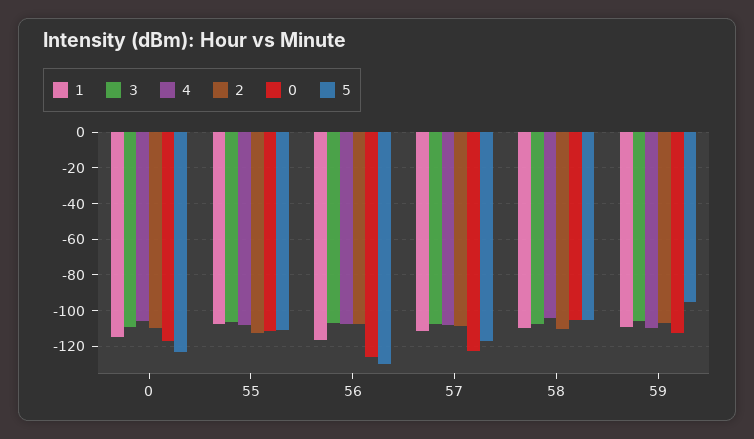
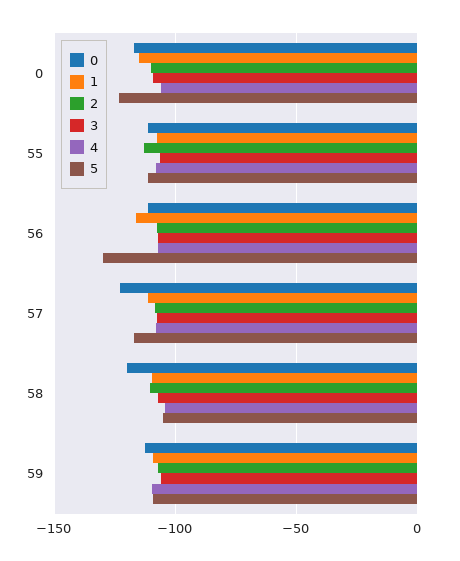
  {
    "1": {
      "0": -115,
      "55": -110,
      "56": -115,
      "57": -110,
      "58": -110,
      "59": -110
    },
    "3": {
      "0": -110,
      "55": -105,
      "56": -105,
      "57": -110,
      "58": -105,
      "59": -105
    },
    "4": {
      "0": -105,
      "55": -110,
      "56": -105,
      "57": -110,
      "58": -105,
      "59": -110
    },
    "2": {
      "0": -110,
      "55": -115,
      "56": -105,
      "57": -110,
      "58": -110,
      "59": -105
    },
    "0": {
      "0": -115,
      "55": -110,
-     "56": -125,
+     "56": -110,
      "57": -125,
-     "58": -105,
+     "58": -120,
      "59": -110
    },
    "5": {
      "0": -125,
      "55": -110,
      "56": -130,
      "57": -115,
      "58": -105,
-     "59": -95
+     "59": -110
    }
  }

